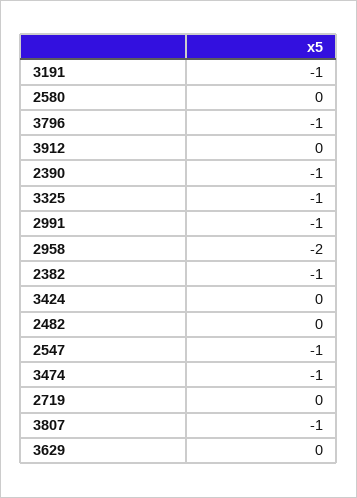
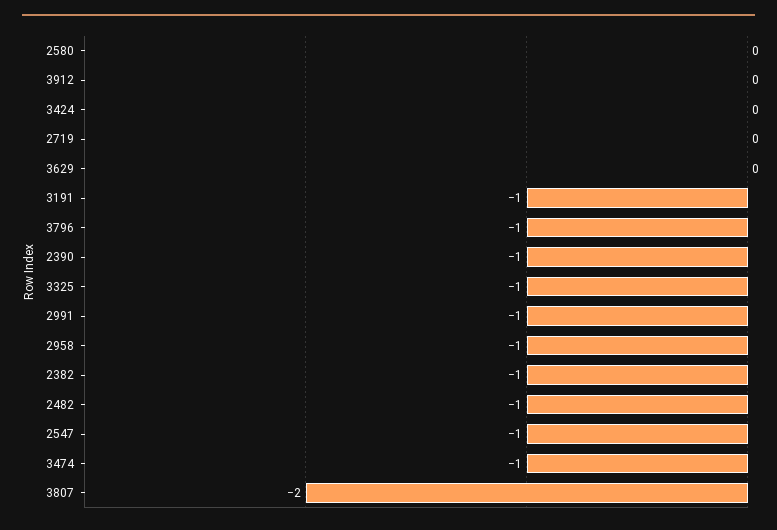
  {
    "3191": -1,
    "2580": 0,
    "3796": -1,
    "3912": 0,
    "2390": -1,
    "3325": -1,
    "2991": -1,
-   "2958": -2,
+   "2958": -1,
    "2382": -1,
    "3424": 0,
-   "2482": 0,
+   "2482": -1,
    "2547": -1,
    "3474": -1,
    "2719": 0,
-   "3807": -1,
+   "3807": -2,
    "3629": 0
  }

